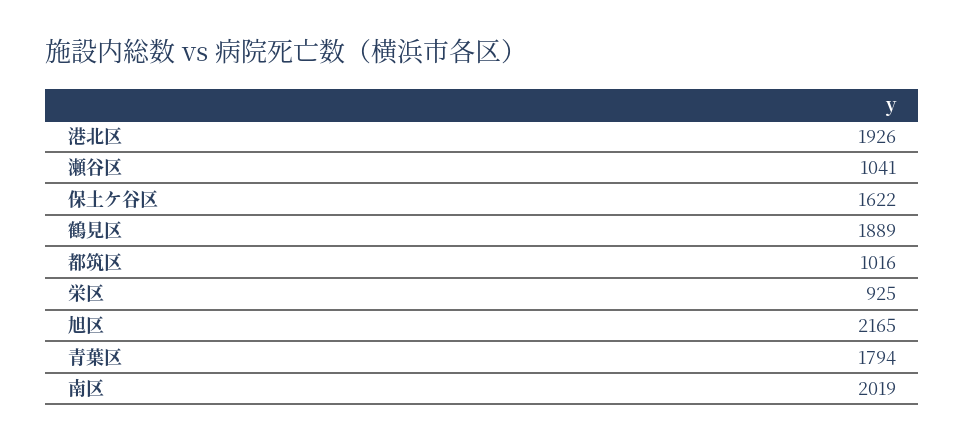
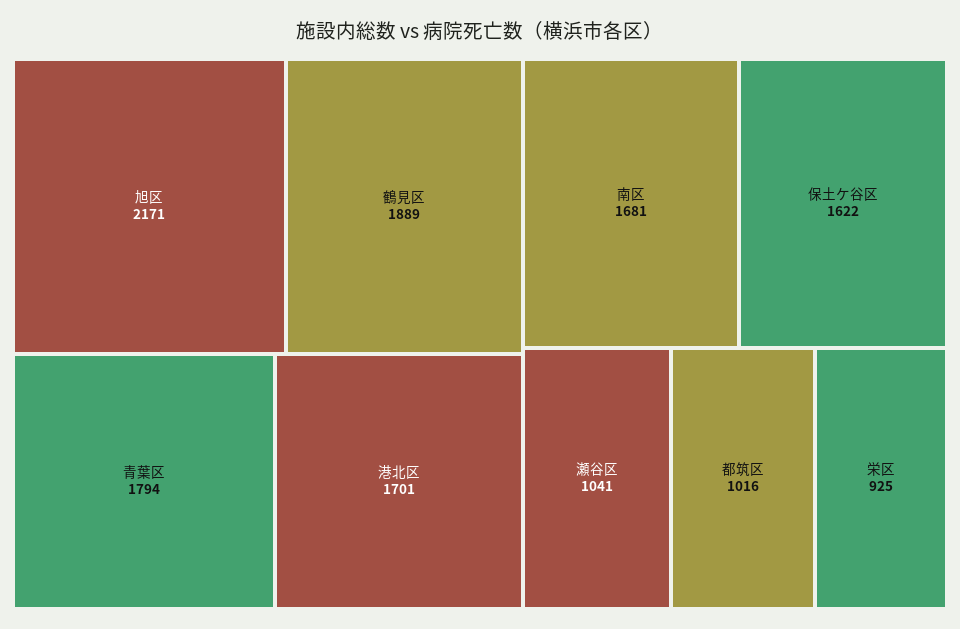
  {
-   "港北区": 1926,
+   "港北区": 1701,
    "瀬谷区": 1041,
    "保土ケ谷区": 1622,
    "鶴見区": 1889,
    "都筑区": 1016,
    "栄区": 925,
-   "旭区": 2165,
+   "旭区": 2171,
    "青葉区": 1794,
-   "南区": 2019
+   "南区": 1681
  }

